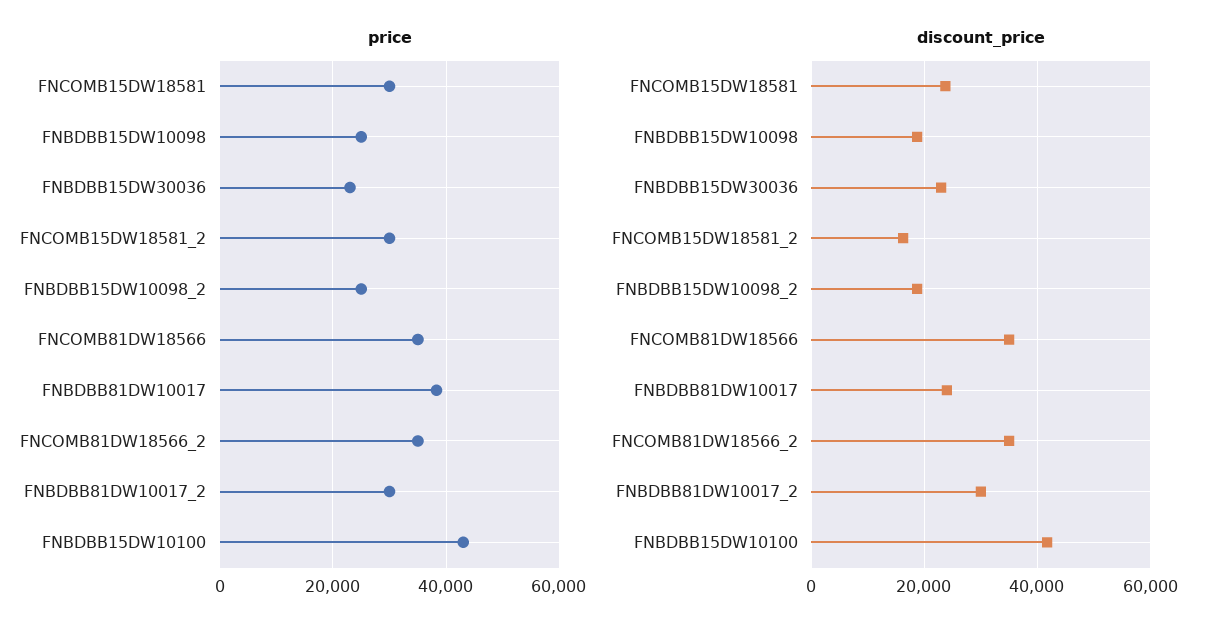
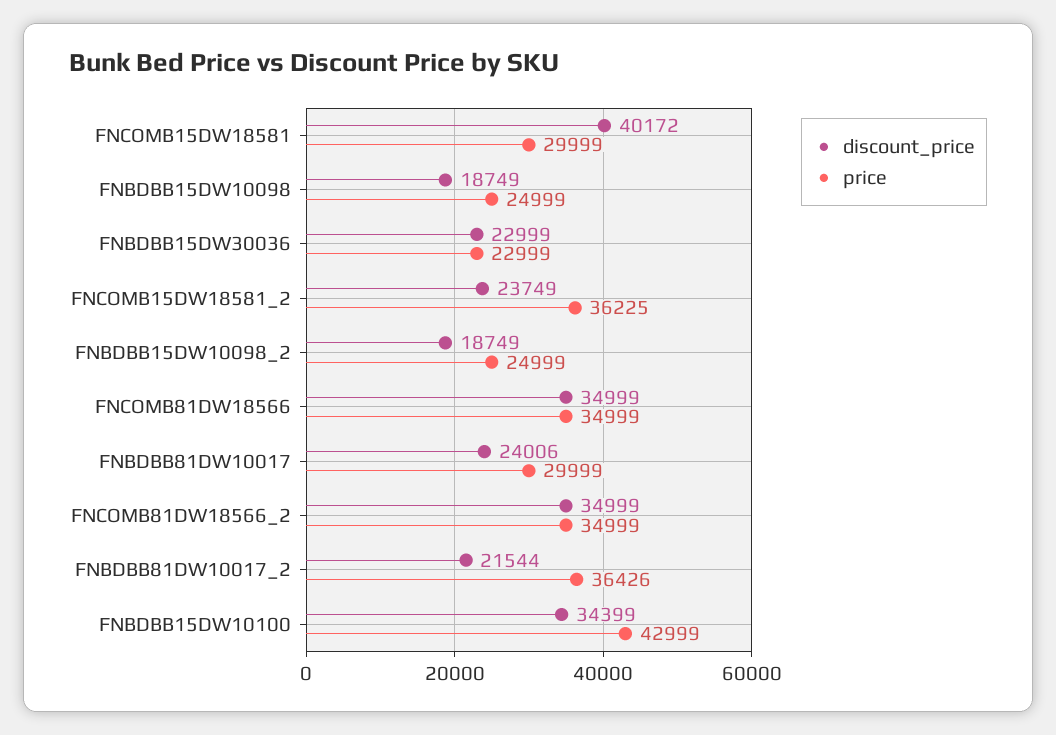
  {
    "price": {
      "FNCOMB15DW18581": 29999,
      "FNBDBB15DW10098": 24999,
      "FNBDBB15DW30036": 22999,
-     "FNCOMB15DW18581_2": 30000,
+     "FNCOMB15DW18581_2": 36225,
      "FNBDBB15DW10098_2": 24999,
      "FNCOMB81DW18566": 34999,
-     "FNBDBB81DW10017": 38000,
+     "FNBDBB81DW10017": 29999,
      "FNCOMB81DW18566_2": 34999,
-     "FNBDBB81DW10017_2": 30000,
+     "FNBDBB81DW10017_2": 36426,
      "FNBDBB15DW10100": 42999
    },
    "discount_price": {
-     "FNCOMB15DW18581": 24000,
+     "FNCOMB15DW18581": 40172,
      "FNBDBB15DW10098": 18749,
      "FNBDBB15DW30036": 22999,
-     "FNCOMB15DW18581_2": 16000,
+     "FNCOMB15DW18581_2": 23749,
      "FNBDBB15DW10098_2": 18749,
      "FNCOMB81DW18566": 34999,
      "FNBDBB81DW10017": 24006,
      "FNCOMB81DW18566_2": 34999,
-     "FNBDBB81DW10017_2": 30000,
+     "FNBDBB81DW10017_2": 21544,
-     "FNBDBB15DW10100": 42000
+     "FNBDBB15DW10100": 34399
    }
  }

